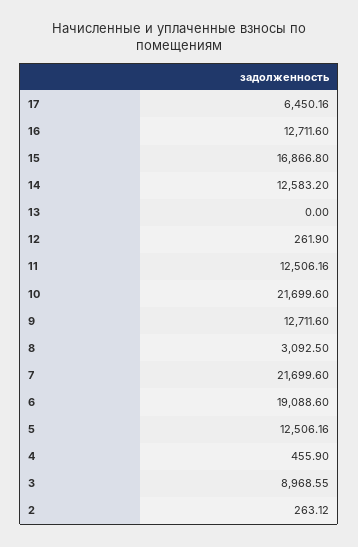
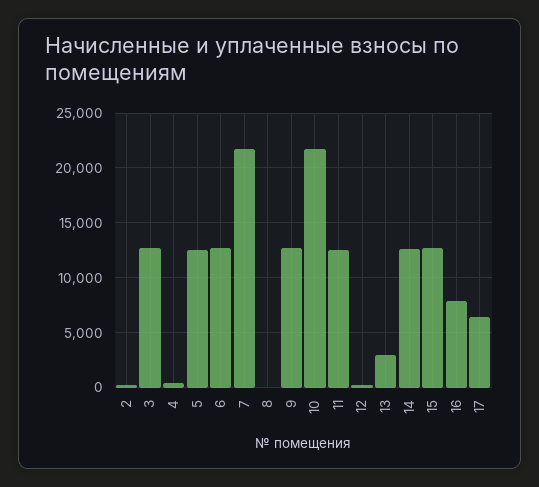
  {
    "17": 6450.16,
-   "16": 12711.6,
+   "16": 8000,
-   "15": 16866.8,
+   "15": 13000,
    "14": 12583.2,
-   "13": 0,
+   "13": 3000,
    "12": 261.9,
    "11": 12506.16,
    "10": 21699.6,
    "9": 12711.6,
-   "8": 3092.5,
+   "8": 0,
    "7": 21699.6,
-   "6": 19088.6,
+   "6": 13000,
    "5": 12506.16,
    "4": 455.9,
-   "3": 8968.55,
+   "3": 13000,
    "2": 263.12
  }

